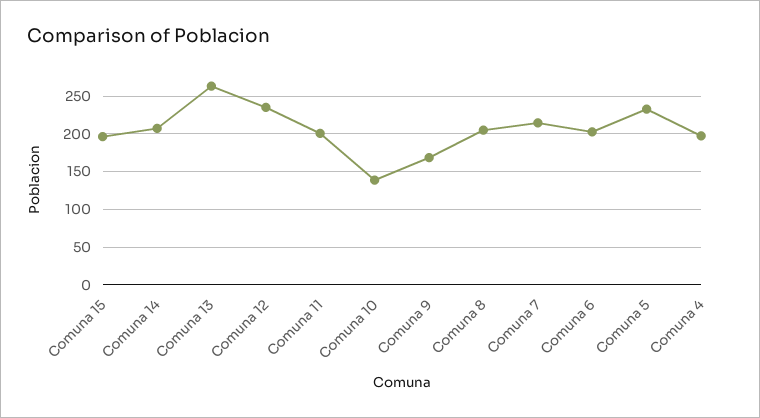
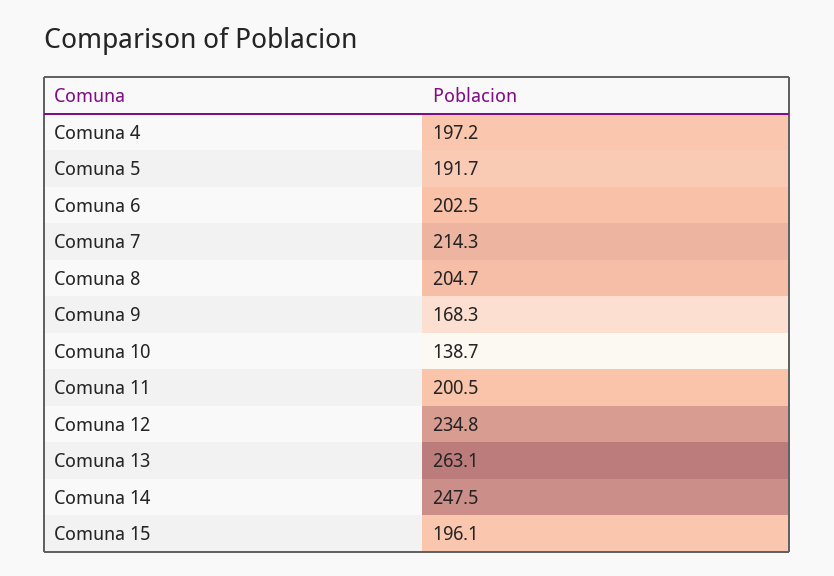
  {
    "Comuna 15": 196.1,
-   "Comuna 14": 210,
+   "Comuna 14": 247.5,
    "Comuna 13": 263.1,
    "Comuna 12": 234.8,
    "Comuna 11": 200.5,
    "Comuna 10": 138.7,
    "Comuna 9": 168.3,
    "Comuna 8": 204.7,
    "Comuna 7": 214.3,
    "Comuna 6": 202.5,
-   "Comuna 5": 230,
+   "Comuna 5": 191.7,
    "Comuna 4": 197.2
  }

